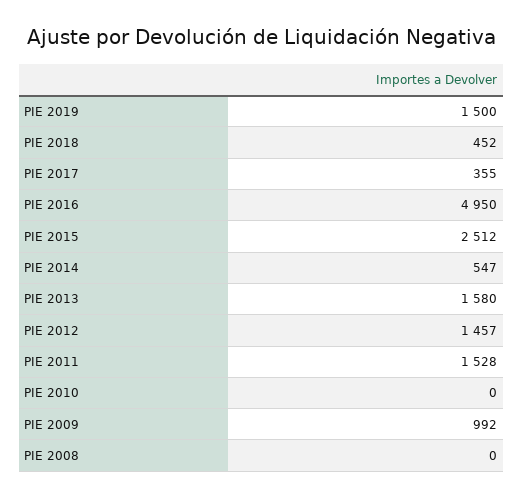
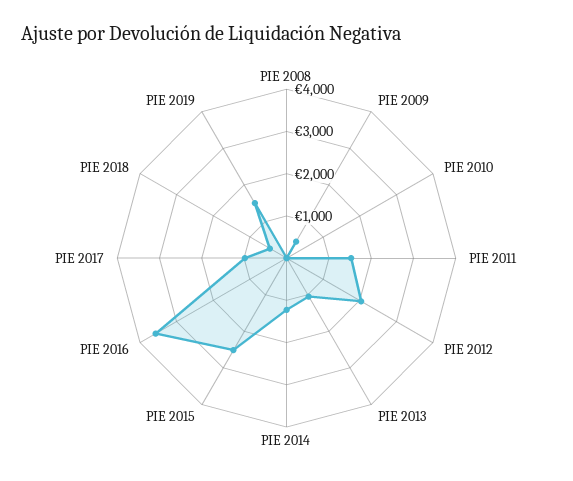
  {
    "PIE 2019": 1500,
    "PIE 2018": 452,
-   "PIE 2017": 355,
+   "PIE 2017": 1000,
-   "PIE 2016": 4950,
+   "PIE 2016": 3600,
    "PIE 2015": 2512,
-   "PIE 2014": 547,
+   "PIE 2014": 1200,
-   "PIE 2013": 1580,
+   "PIE 2013": 1000,
-   "PIE 2012": 1457,
+   "PIE 2012": 2000,
    "PIE 2011": 1528,
    "PIE 2010": 0,
-   "PIE 2009": 992,
+   "PIE 2009": 400,
    "PIE 2008": 0
  }

